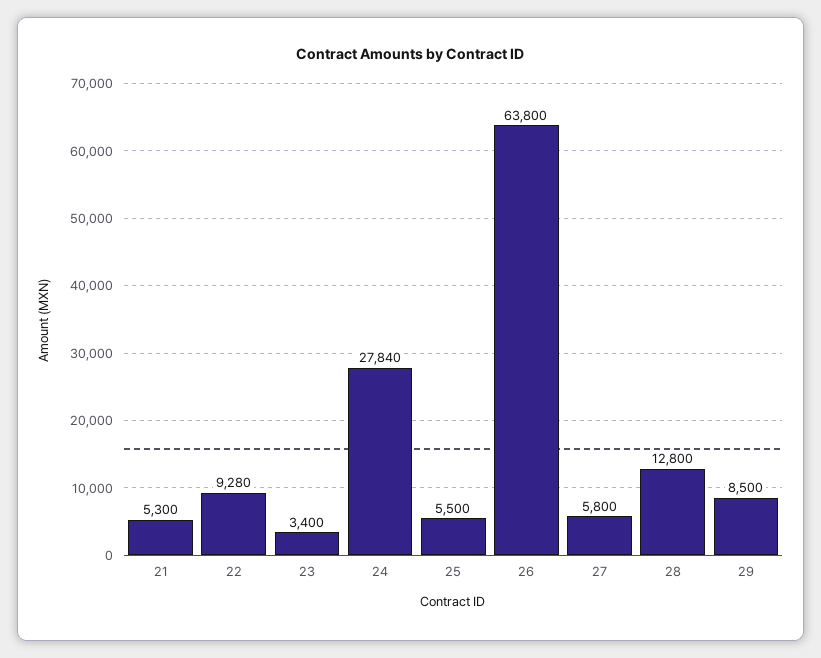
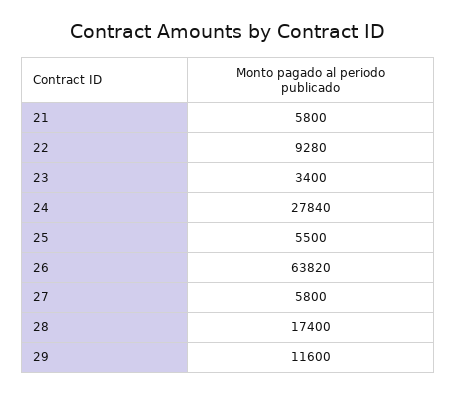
  {
-   "21": 5300,
+   "21": 5800,
    "22": 9280,
    "23": 3400,
    "24": 27840,
    "25": 5500,
-   "26": 63800,
+   "26": 63820,
    "27": 5800,
-   "28": 12800,
+   "28": 17400,
-   "29": 8500
+   "29": 11600
  }

